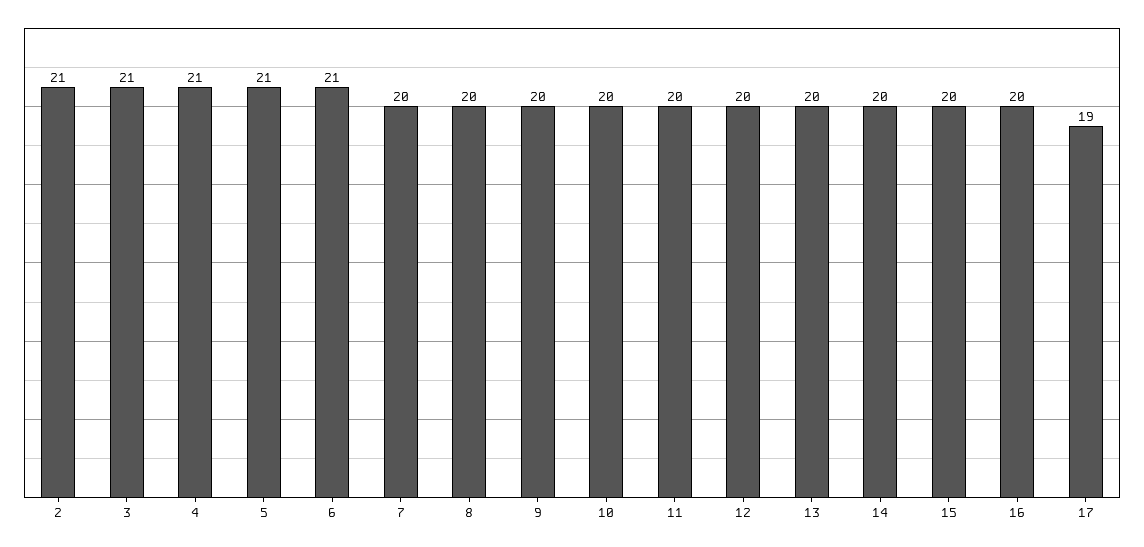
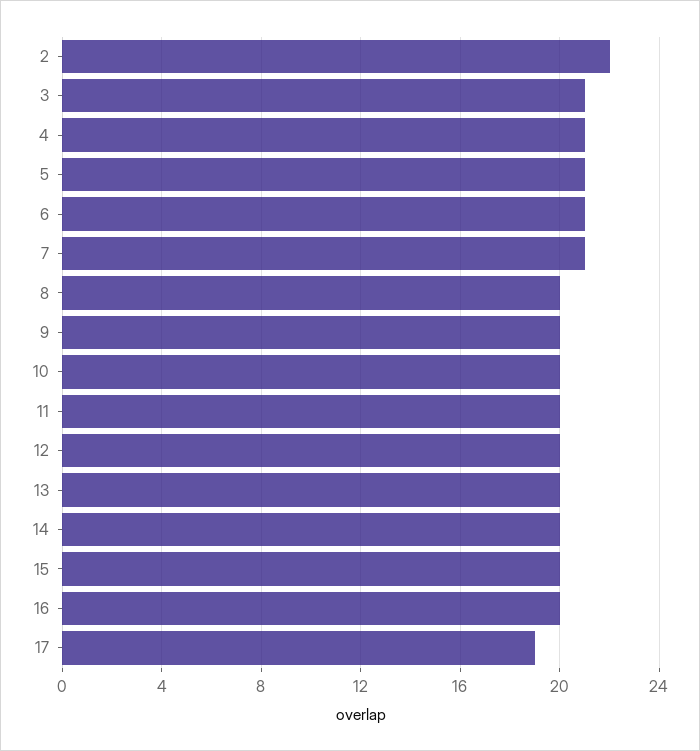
  {
-   "2": 21,
+   "2": 22,
    "3": 21,
    "4": 21,
    "5": 21,
    "6": 21,
-   "7": 20,
+   "7": 21,
    "8": 20,
    "9": 20,
    "10": 20,
    "11": 20,
    "12": 20,
    "13": 20,
    "14": 20,
    "15": 20,
    "16": 20,
    "17": 19
  }

